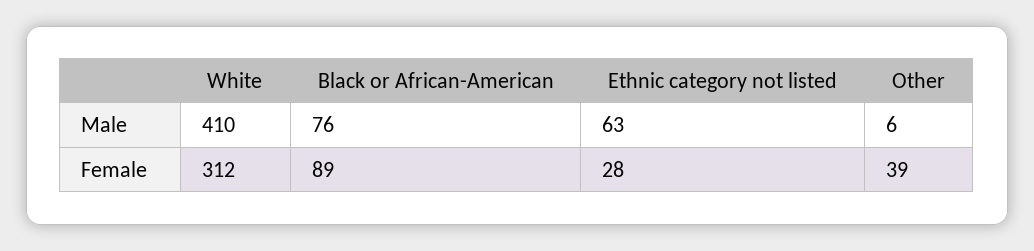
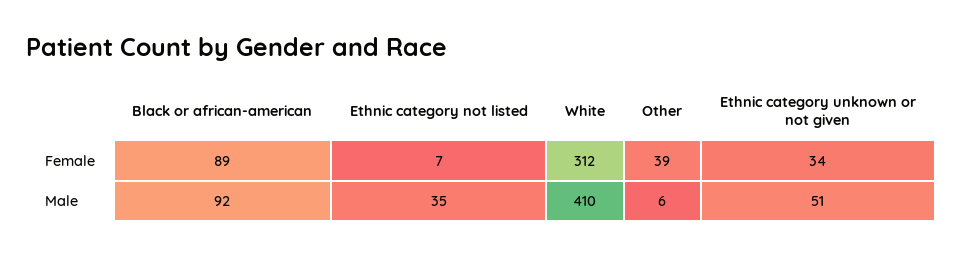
  {
    "White": {
      "Male": 410,
      "Female": 312
    },
    "Black or African-American": {
-     "Male": 76,
+     "Male": 92,
      "Female": 89
    },
    "Ethnic category not listed": {
-     "Male": 63,
+     "Male": 35,
-     "Female": 28
+     "Female": 7
    },
    "Other": {
      "Male": 6,
      "Female": 39
-   }
+   },
+   "Ethnic category unknown or not given": {
+     "Female": 34,
+     "Male": 51
+   }
  }

